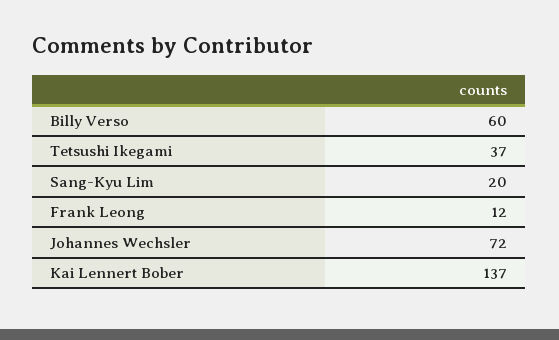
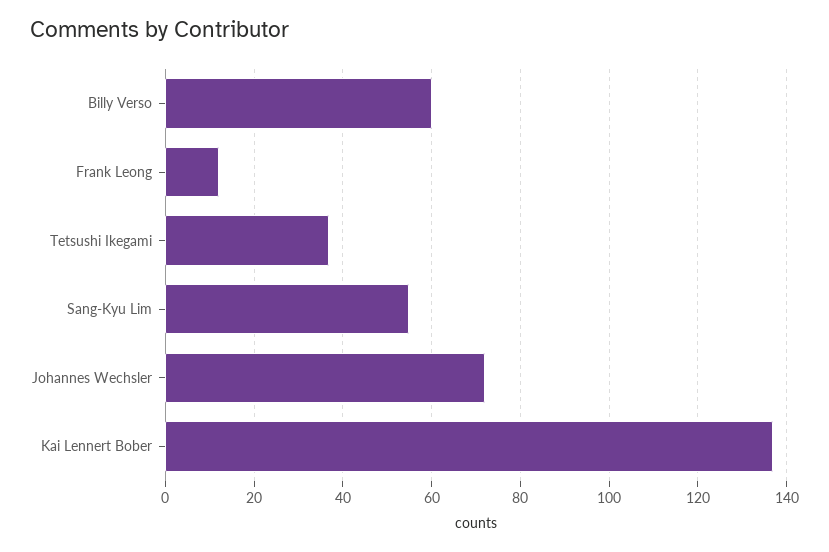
  {
    "Billy Verso": 60,
    "Tetsushi Ikegami": 37,
-   "Sang-Kyu Lim": 20,
+   "Sang-Kyu Lim": 55,
    "Frank Leong": 12,
    "Johannes Wechsler": 72,
    "Kai Lennert Bober": 137
  }

